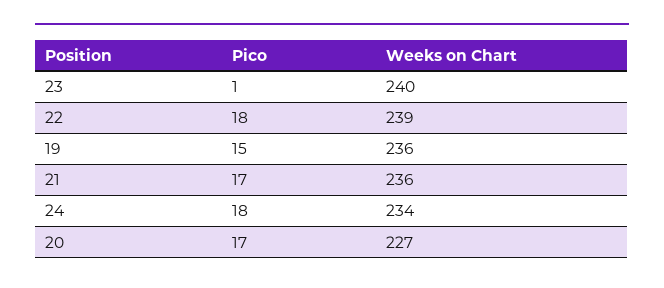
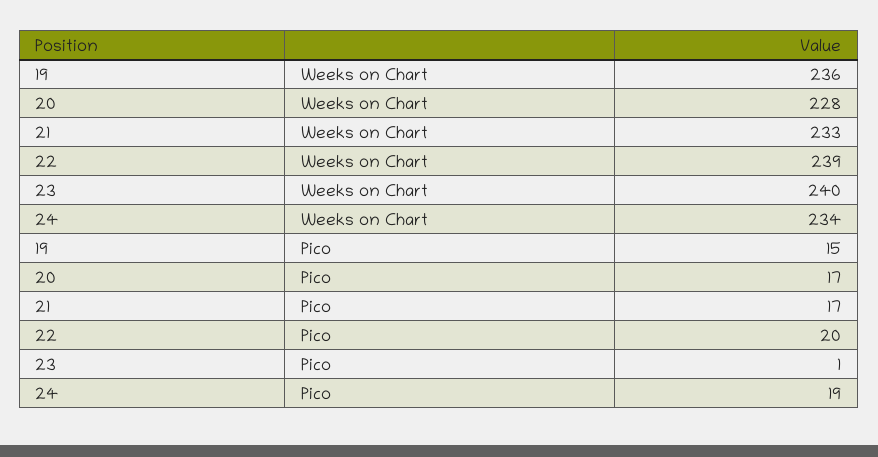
  {
    "Pico": {
      "23": 1,
-     "22": 18,
+     "22": 20,
      "19": 15,
      "21": 17,
-     "24": 18,
+     "24": 19,
      "20": 17
    },
    "Weeks on Chart": {
      "23": 240,
      "22": 239,
      "19": 236,
-     "21": 236,
+     "21": 233,
      "24": 234,
-     "20": 227
+     "20": 228
    }
  }

